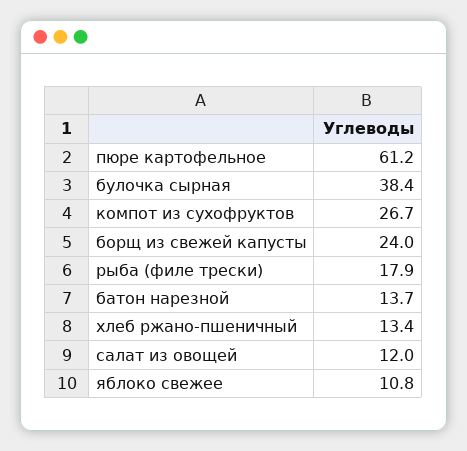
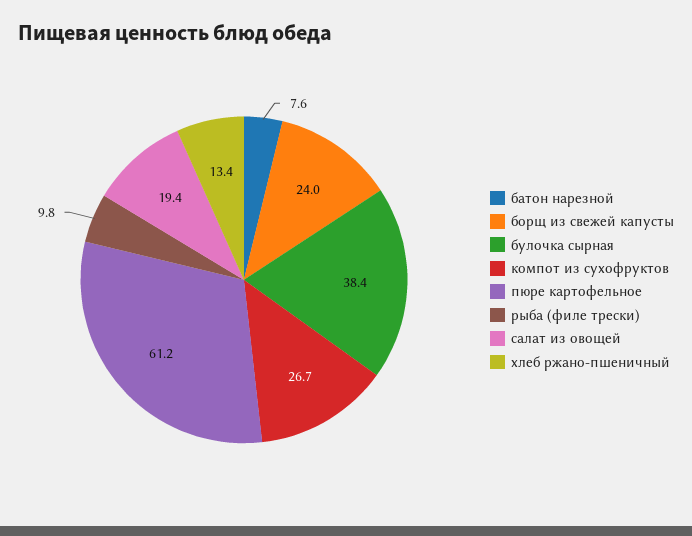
  {
    "пюре картофельное": 61.2,
    "булочка сырная": 38.4,
    "компот из сухофруктов": 26.7,
    "борщ из свежей капусты": 24,
-   "рыба (филе трески)": 17.9,
+   "рыба (филе трески)": 9.8,
-   "батон нарезной": 13.7,
+   "батон нарезной": 7.6,
    "хлеб ржано-пшеничный": 13.4,
-   "салат из овощей": 12,
+   "салат из овощей": 19.4
-   "яблоко свежее": 10.8
  }

